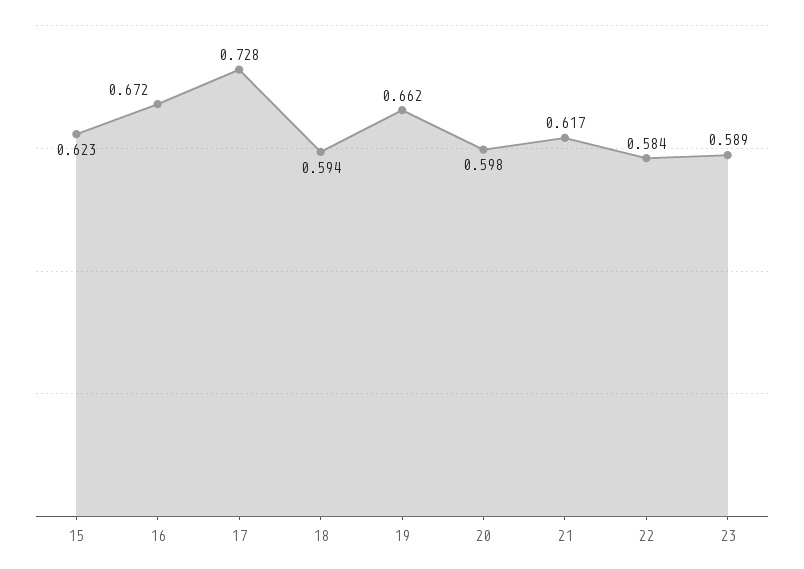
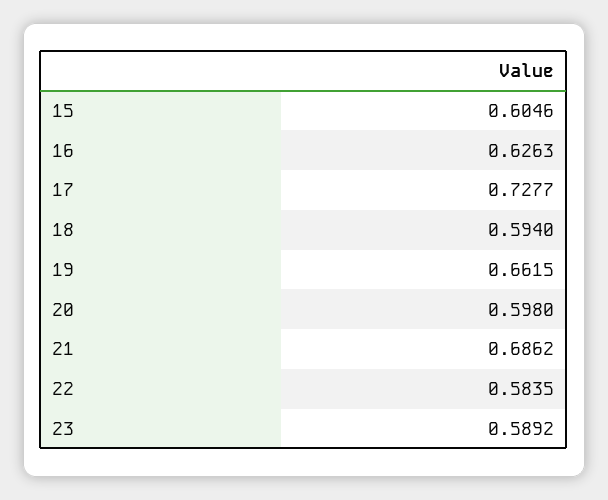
  {
-   "15": 0.623,
+   "15": 0.6046,
-   "16": 0.672,
+   "16": 0.6263,
    "17": 0.7277,
    "18": 0.594,
    "19": 0.6615,
    "20": 0.598,
-   "21": 0.617,
+   "21": 0.6862,
    "22": 0.5835,
    "23": 0.5892
  }

